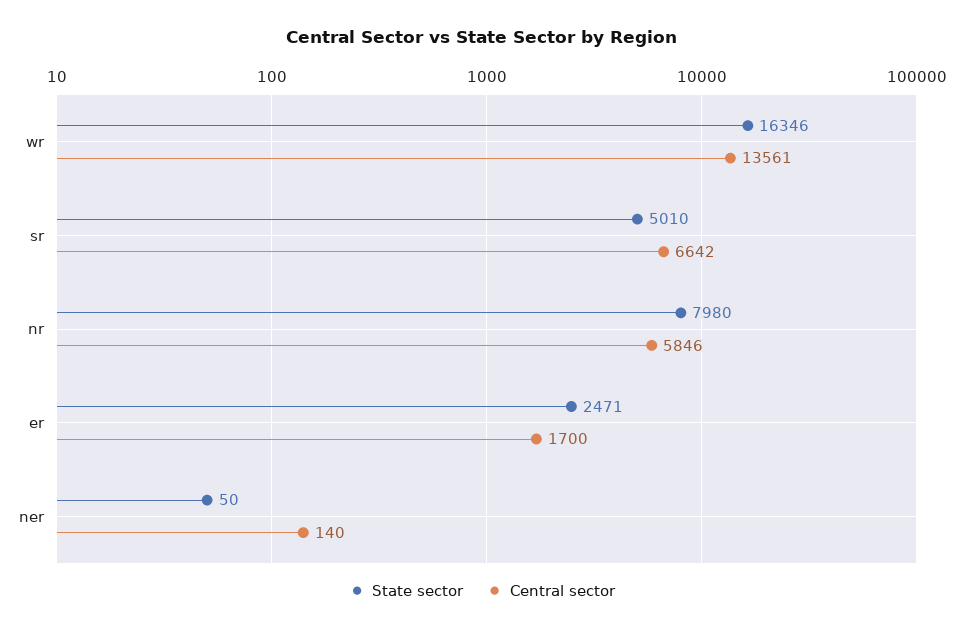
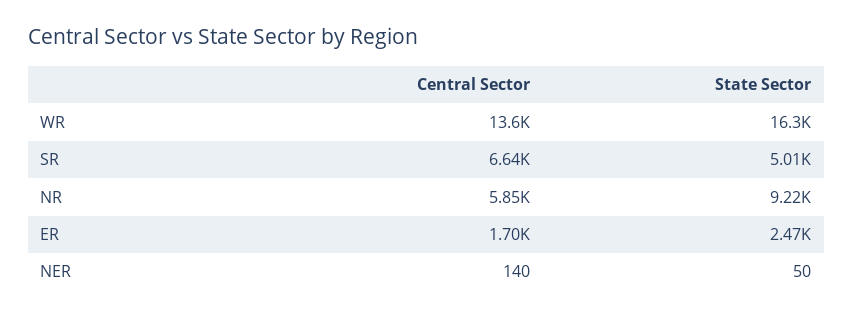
  {
    "State sector": {
      "wr": 16346,
      "sr": 5010,
-     "nr": 7980,
+     "nr": 9220,
      "er": 2471,
      "ner": 50
    },
    "Central sector": {
      "wr": 13561,
      "sr": 6642,
      "nr": 5846,
      "er": 1700,
      "ner": 140
    }
  }

